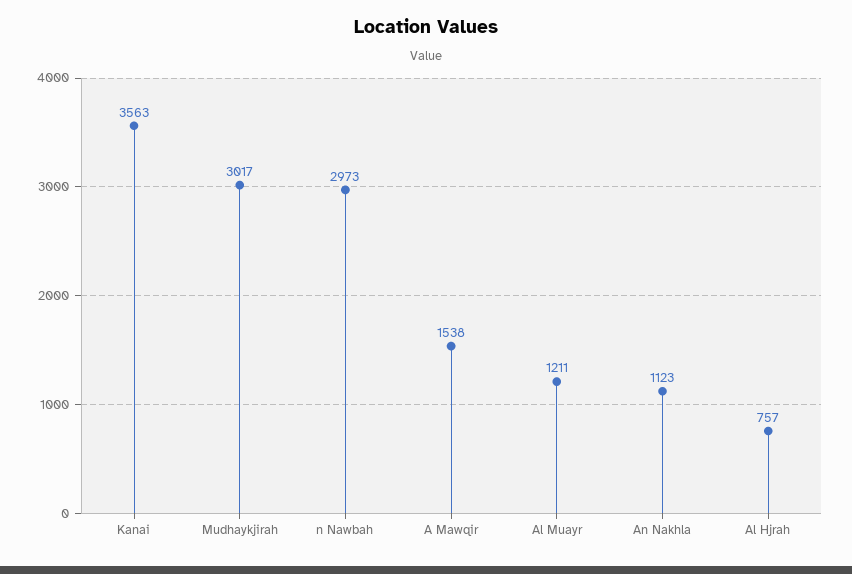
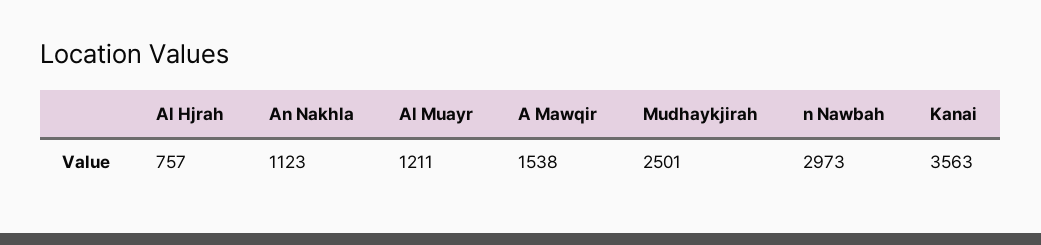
  {
    "Kanai": 3563,
-   "Mudhaykjirah": 3017,
+   "Mudhaykjirah": 2501,
    "n Nawbah": 2973,
    "A Mawqir": 1538,
    "Al Muayr": 1211,
    "An Nakhla": 1123,
    "Al Hjrah": 757
  }

